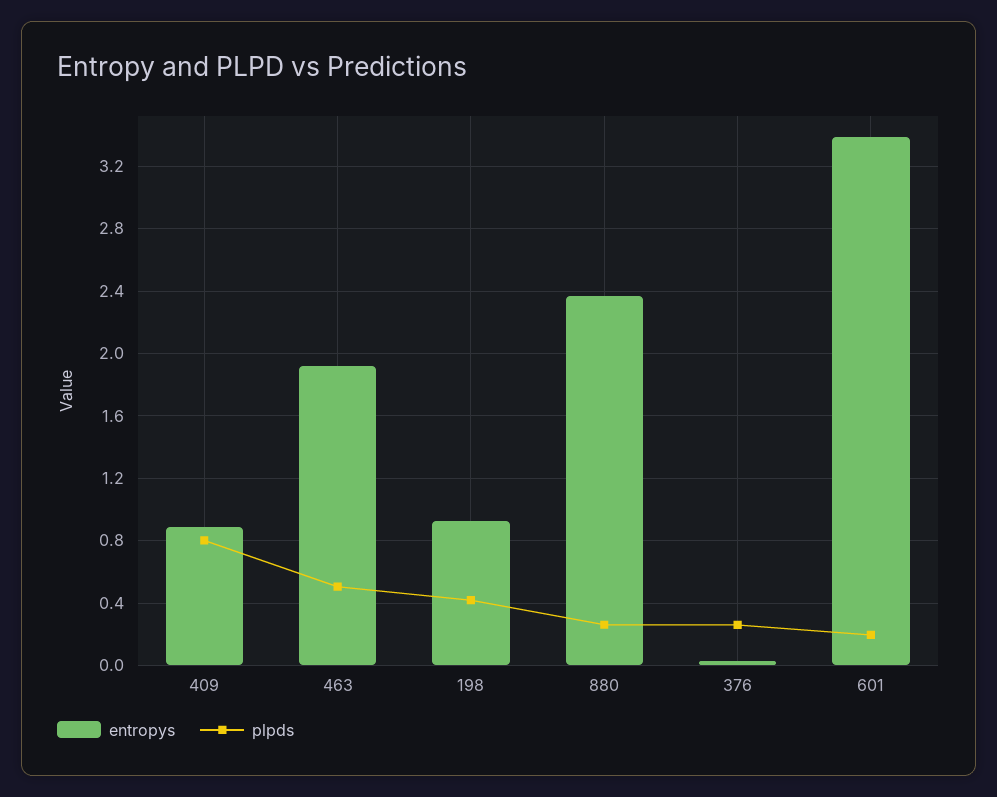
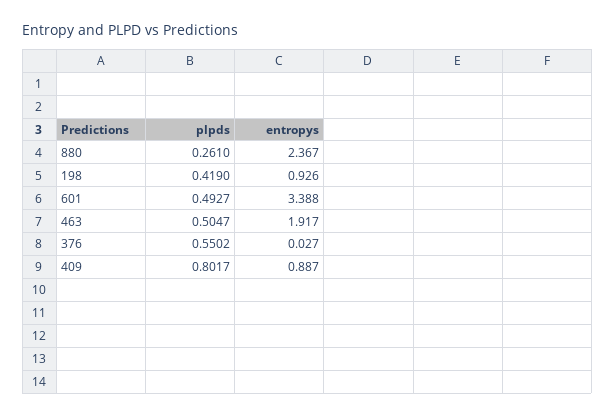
  {
    "entropys": {
      "409": 0.887,
      "463": 1.917,
      "198": 0.926,
      "880": 2.367,
      "376": 0.027,
      "601": 3.388
    },
    "plpds": {
      "409": 0.8017,
      "463": 0.5047,
      "198": 0.419,
      "880": 0.261,
-     "376": 0.25,
+     "376": 0.5502,
-     "601": 0.2
+     "601": 0.4927
    }
  }

